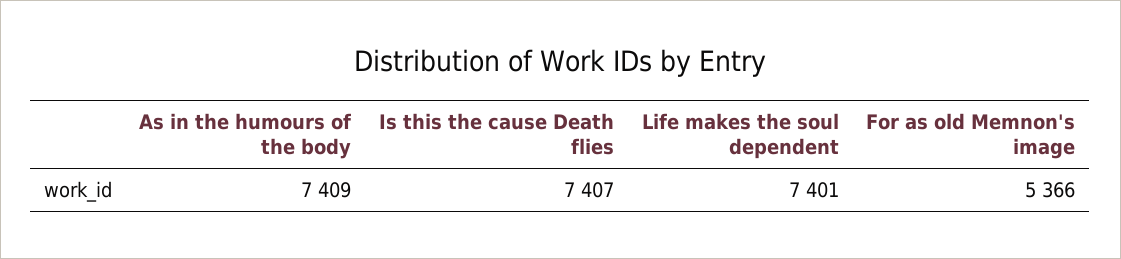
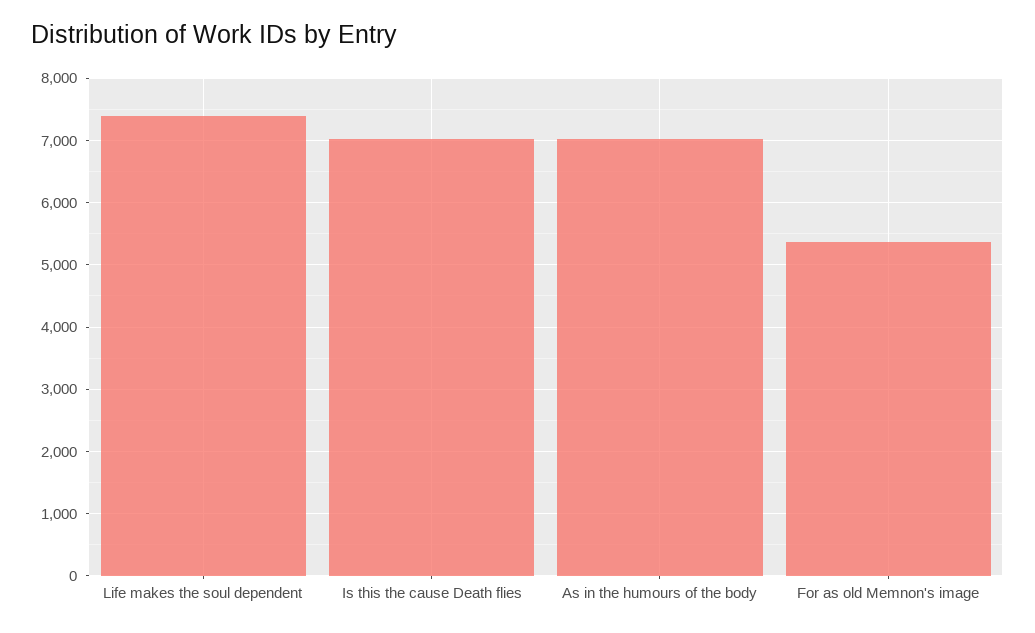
  {
-   "As in the humours of the body": 7409,
+   "As in the humours of the body": 7000,
-   "Is this the cause Death flies": 7407,
+   "Is this the cause Death flies": 7000,
    "Life makes the soul dependent": 7401,
    "For as old Memnon's image": 5366
  }

